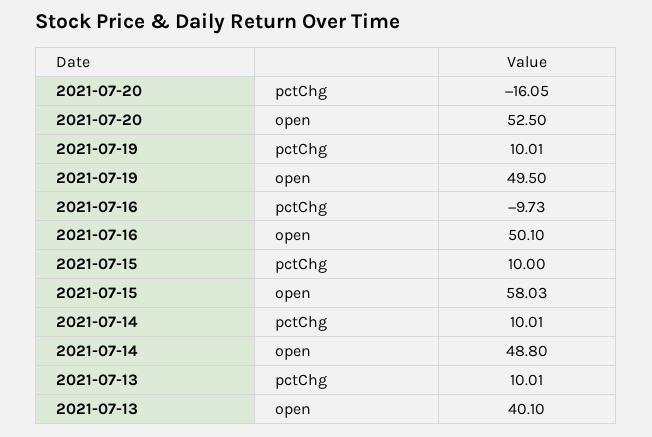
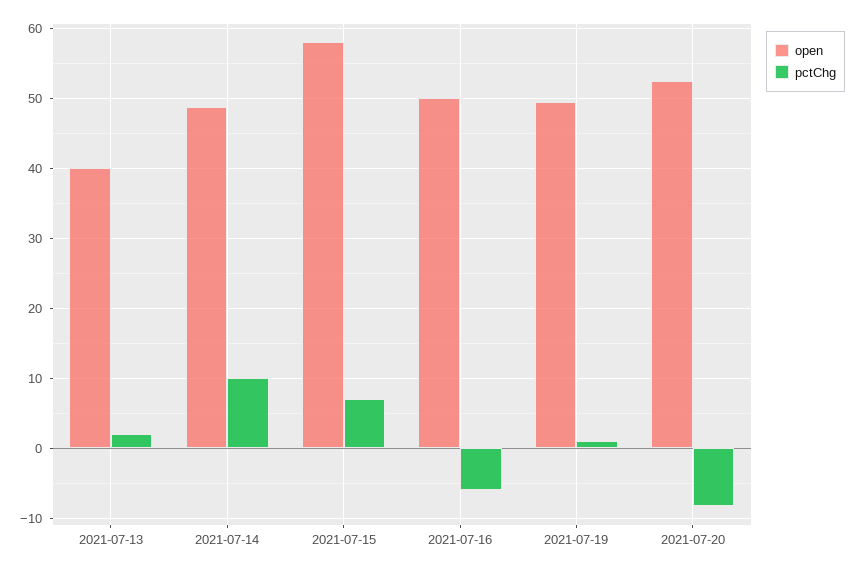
  {
    "pctChg": {
-     "2021-07-20": -16.05,
+     "2021-07-20": -8,
-     "2021-07-19": 10.01,
+     "2021-07-19": 1,
-     "2021-07-16": -9.73,
+     "2021-07-16": -6,
-     "2021-07-15": 10,
+     "2021-07-15": 7,
      "2021-07-14": 10.01,
-     "2021-07-13": 10.01
+     "2021-07-13": 2
    },
    "open": {
      "2021-07-20": 52.5,
      "2021-07-19": 49.5,
      "2021-07-16": 50.1,
      "2021-07-15": 58.03,
      "2021-07-14": 48.8,
      "2021-07-13": 40.1
    }
  }

